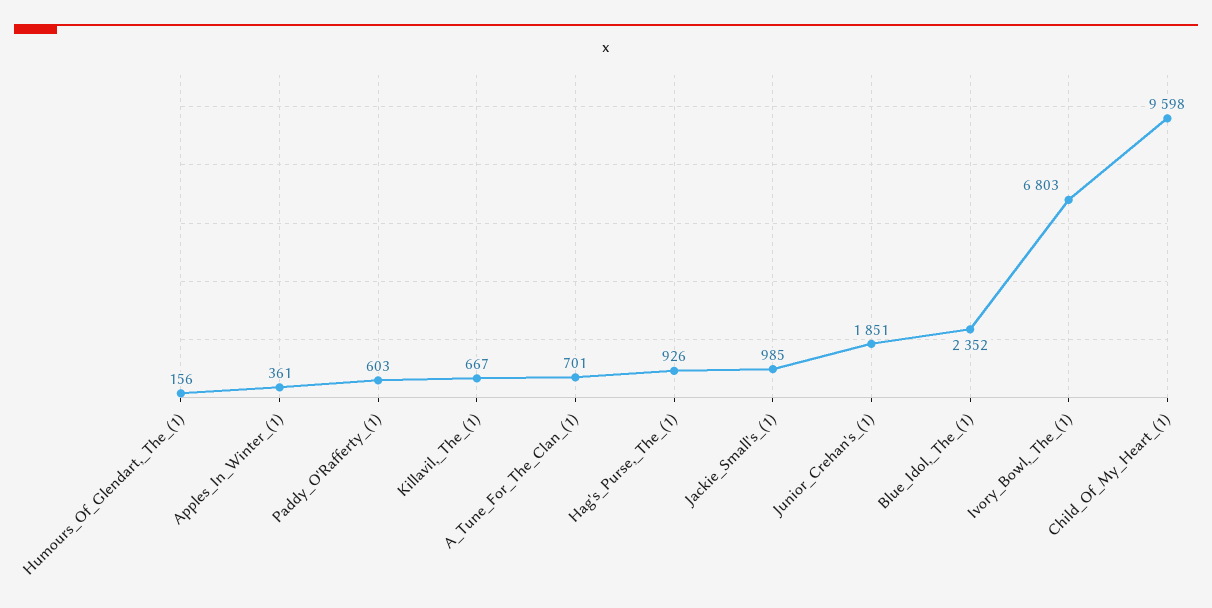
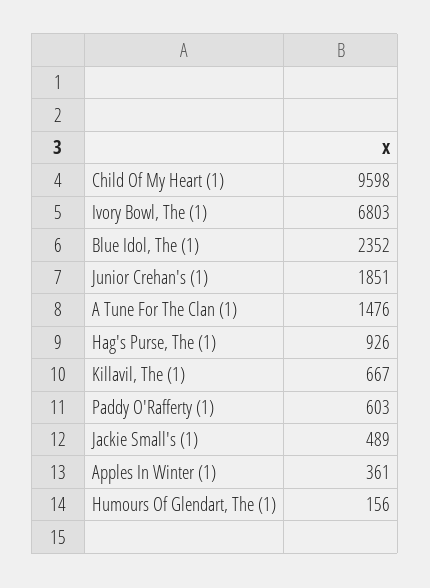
  {
    "Humours_Of_Glendart,_The_(1)": 156,
    "Apples_In_Winter_(1)": 361,
    "Paddy_O'Rafferty_(1)": 603,
    "Killavil,_The_(1)": 667,
-   "A_Tune_For_The_Clan_(1)": 701,
+   "A_Tune_For_The_Clan_(1)": 1476,
    "Hag's_Purse,_The_(1)": 926,
-   "Jackie_Small's_(1)": 985,
+   "Jackie_Small's_(1)": 489,
    "Junior_Crehan's_(1)": 1851,
    "Blue_Idol,_The_(1)": 2352,
    "Ivory_Bowl,_The_(1)": 6803,
    "Child_Of_My_Heart_(1)": 9598
  }

